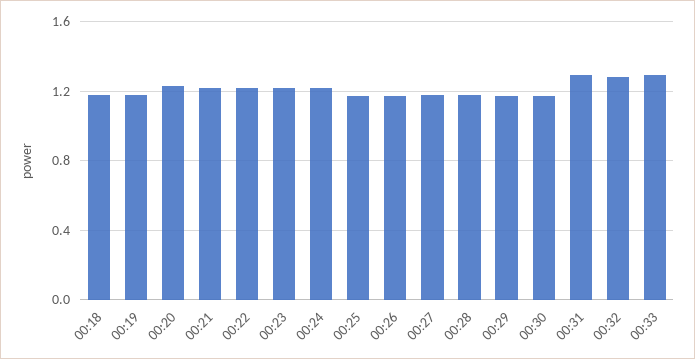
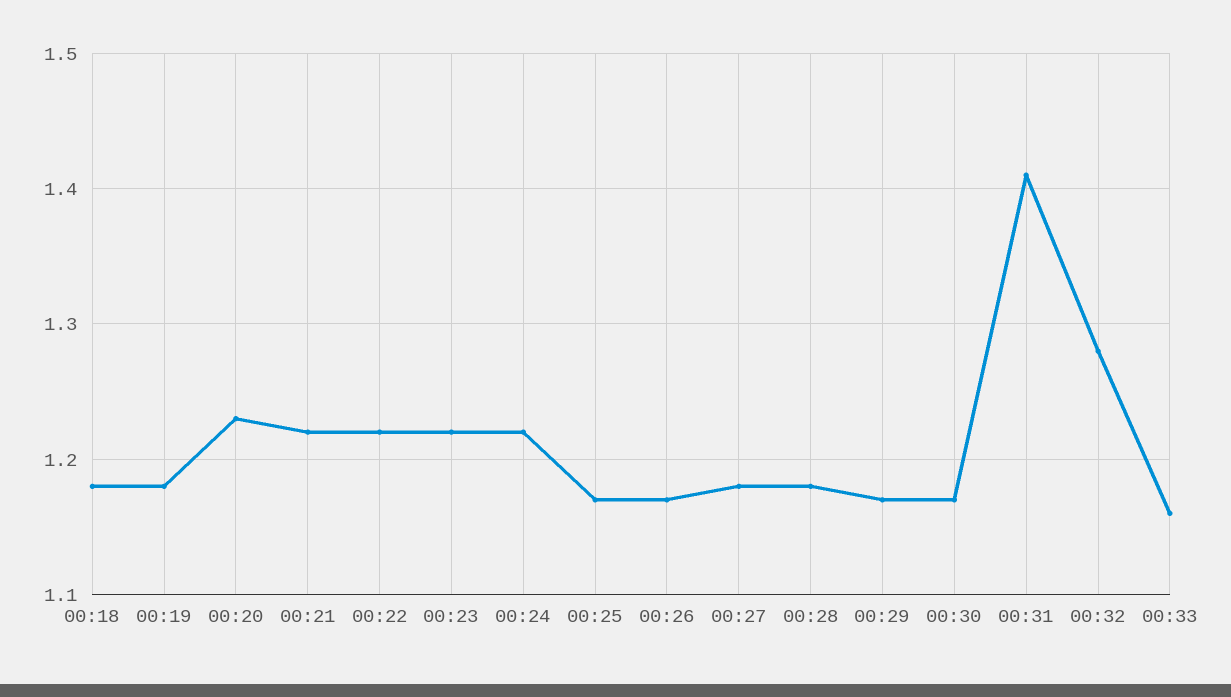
  {
    "00:18": 1.18,
    "00:19": 1.18,
    "00:20": 1.23,
    "00:21": 1.22,
    "00:22": 1.22,
    "00:23": 1.22,
    "00:24": 1.22,
    "00:25": 1.17,
    "00:26": 1.17,
    "00:27": 1.18,
    "00:28": 1.18,
    "00:29": 1.17,
    "00:30": 1.17,
-   "00:31": 1.3,
+   "00:31": 1.41,
    "00:32": 1.28,
-   "00:33": 1.3
+   "00:33": 1.16
  }

